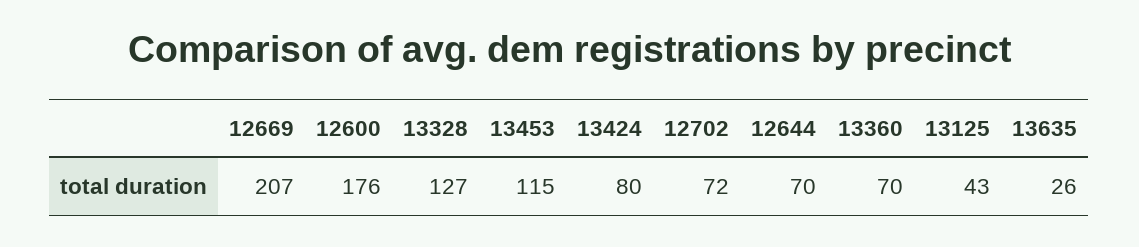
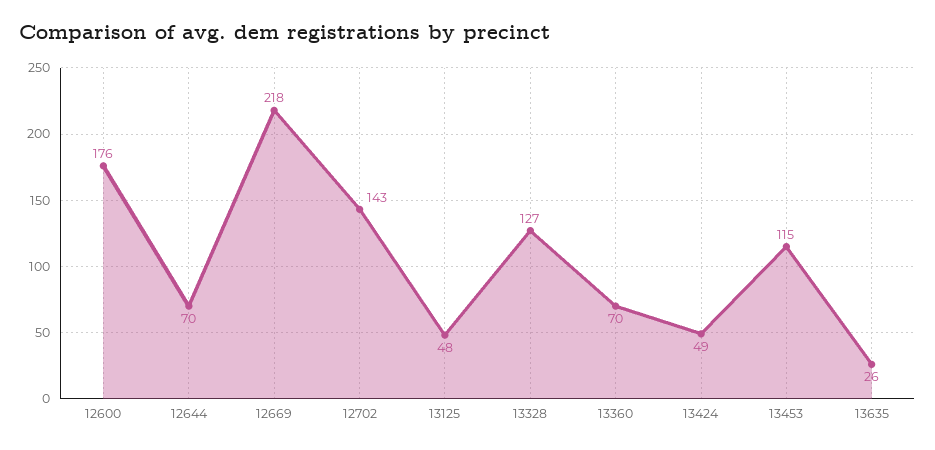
  {
-   "12669": 207,
+   "12669": 218,
    "12600": 176,
    "13328": 127,
    "13453": 115,
-   "13424": 80,
+   "13424": 49,
-   "12702": 72,
+   "12702": 143,
    "12644": 70,
    "13360": 70,
-   "13125": 43,
+   "13125": 48,
    "13635": 26
  }

